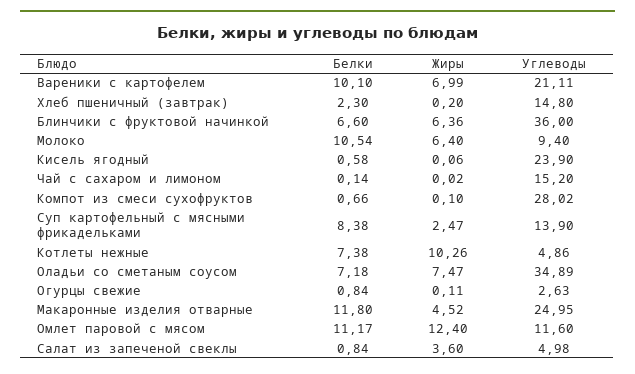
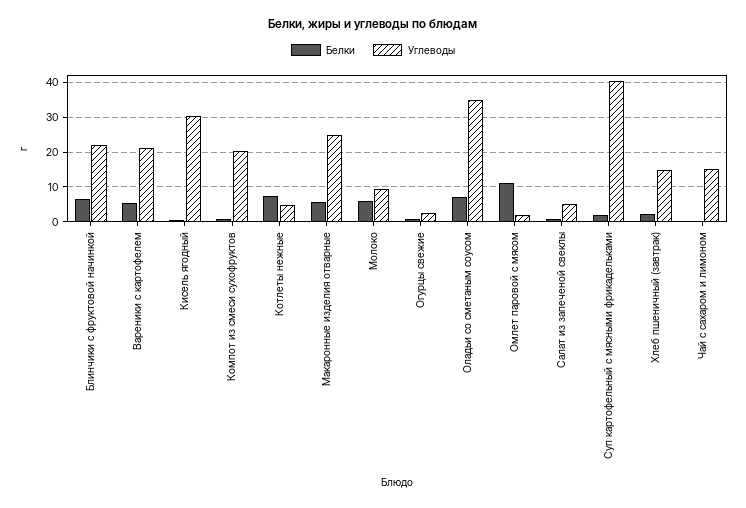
  {
    "Белки": {
-     "Вареники с картофелем": 10.1,
+     "Вареники с картофелем": 6,
      "Хлеб пшеничный (завтрак)": 2.3,
      "Блинчики с фруктовой начинкой": 6.6,
-     "Молоко": 10.54,
+     "Молоко": 6,
      "Кисель ягодный": 0.58,
      "Чай с сахаром и лимоном": 0.14,
      "Компот из смеси сухофруктов": 0.66,
-     "Суп картофельный с мясными фрикадельками": 8.38,
+     "Суп картофельный с мясными фрикадельками": 2,
      "Котлеты нежные": 7.38,
      "Оладьи со сметаным соусом": 7.18,
      "Огурцы свежие": 0.84,
-     "Макаронные изделия отварные": 11.8,
+     "Макаронные изделия отварные": 6,
      "Омлет паровой с мясом": 11.17,
      "Салат из запеченой свеклы": 0.84
    },
-   "Жиры": {
-     "Вареники с картофелем": 6.99,
-     "Хлеб пшеничный (завтрак)": 0.2,
-     "Блинчики с фруктовой начинкой": 6.36,
-     "Молоко": 6.4,
-     "Кисель ягодный": 0.06,
-     "Чай с сахаром и лимоном": 0.02,
-     "Компот из смеси сухофруктов": 0.1,
-     "Суп картофельный с мясными фрикадельками": 2.47,
-     "Котлеты нежные": 10.26,
-     "Оладьи со сметаным соусом": 7.47,
-     "Огурцы свежие": 0.11,
-     "Макаронные изделия отварные": 4.52,
-     "Омлет паровой с мясом": 12.4,
-     "Салат из запеченой свеклы": 3.6
-   },
    "Углеводы": {
      "Вареники с картофелем": 21.11,
      "Хлеб пшеничный (завтрак)": 14.8,
-     "Блинчики с фруктовой начинкой": 36,
+     "Блинчики с фруктовой начинкой": 22,
      "Молоко": 9.4,
-     "Кисель ягодный": 23.9,
+     "Кисель ягодный": 30,
      "Чай с сахаром и лимоном": 15.2,
-     "Компот из смеси сухофруктов": 28.02,
+     "Компот из смеси сухофруктов": 20,
-     "Суп картофельный с мясными фрикадельками": 13.9,
+     "Суп картофельный с мясными фрикадельками": 40,
      "Котлеты нежные": 4.86,
      "Оладьи со сметаным соусом": 34.89,
      "Огурцы свежие": 2.63,
      "Макаронные изделия отварные": 24.95,
-     "Омлет паровой с мясом": 11.6,
+     "Омлет паровой с мясом": 2,
      "Салат из запеченой свеклы": 4.98
    }
  }

